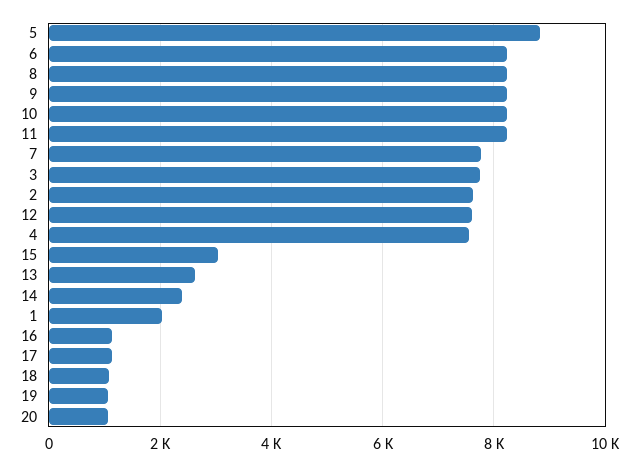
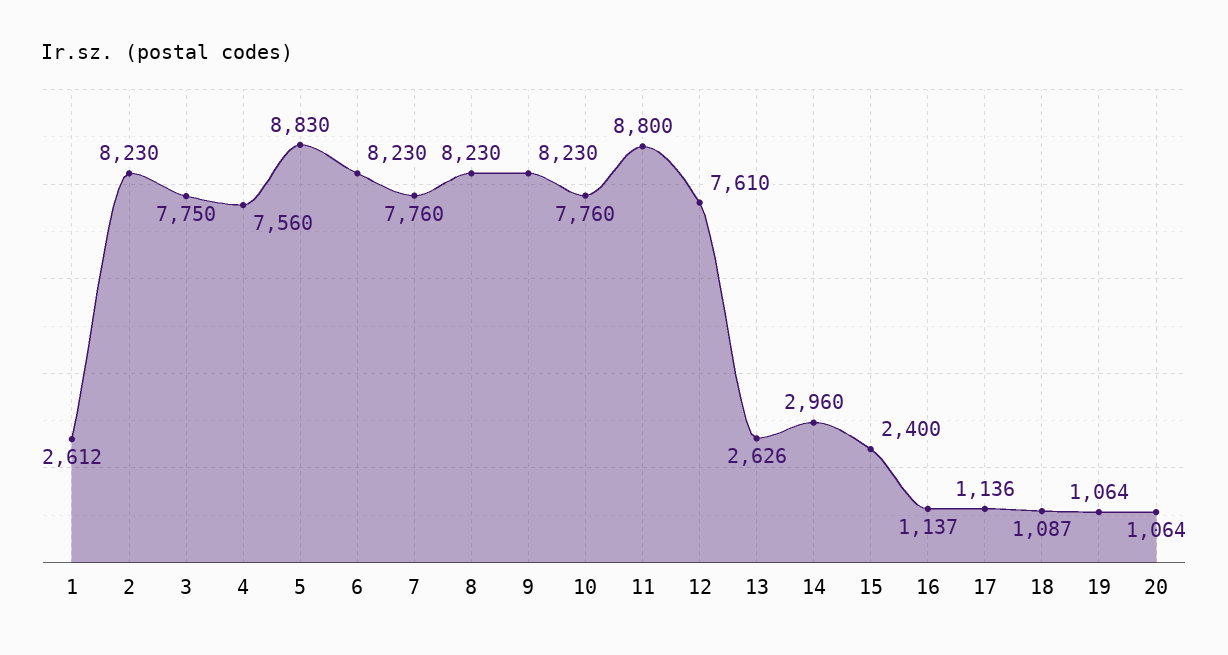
  {
    "5": 8830,
    "6": 8230,
    "8": 8230,
    "9": 8230,
-   "10": 8200,
+   "10": 7760,
-   "11": 8200,
+   "11": 8800,
    "7": 7760,
    "3": 7750,
-   "2": 7600,
+   "2": 8230,
    "12": 7610,
    "4": 7560,
-   "15": 3000,
+   "15": 2400,
    "13": 2626,
-   "14": 2400,
+   "14": 2960,
-   "1": 2000,
+   "1": 2612,
    "16": 1137,
    "17": 1136,
    "18": 1087,
    "19": 1064,
    "20": 1064
  }

